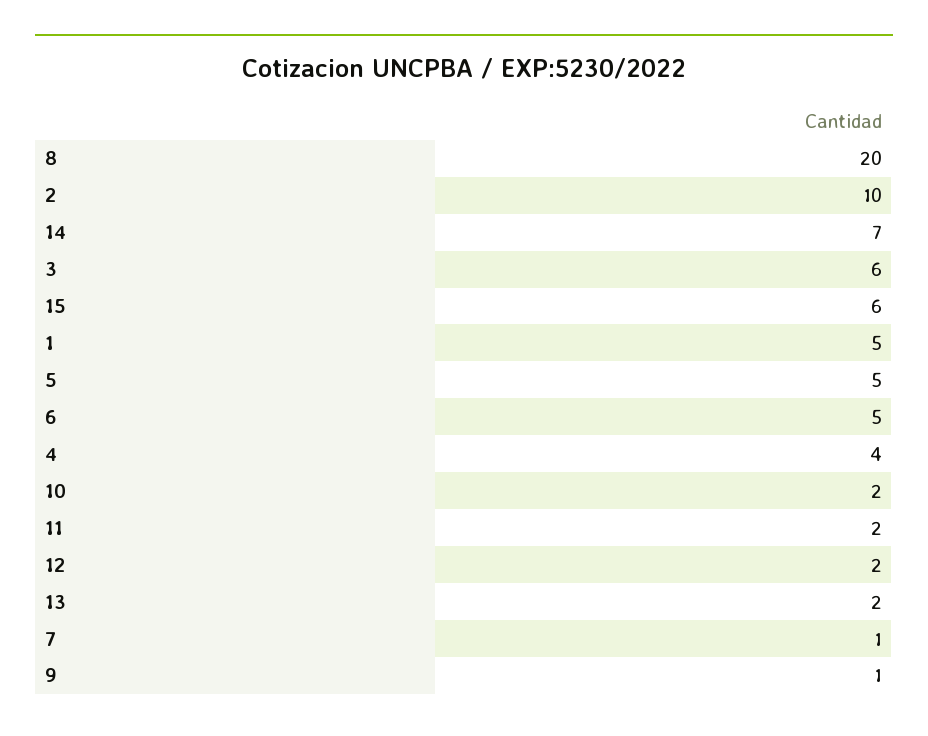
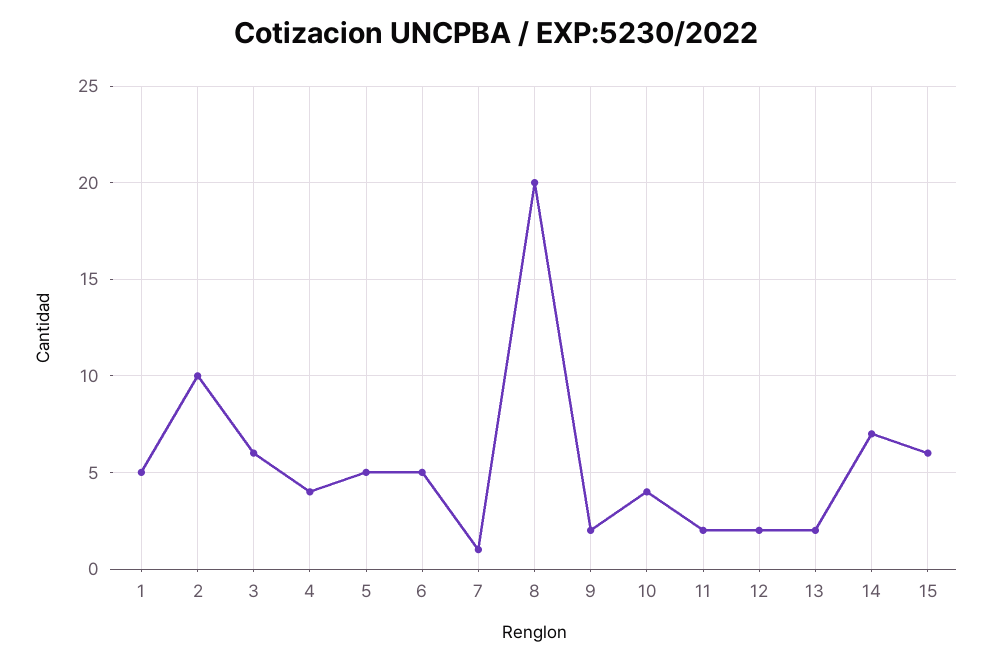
  {
    "8": 20,
    "2": 10,
    "14": 7,
    "3": 6,
    "15": 6,
    "1": 5,
    "5": 5,
    "6": 5,
    "4": 4,
-   "10": 2,
+   "10": 4,
    "11": 2,
    "12": 2,
    "13": 2,
    "7": 1,
-   "9": 1
+   "9": 2
  }

